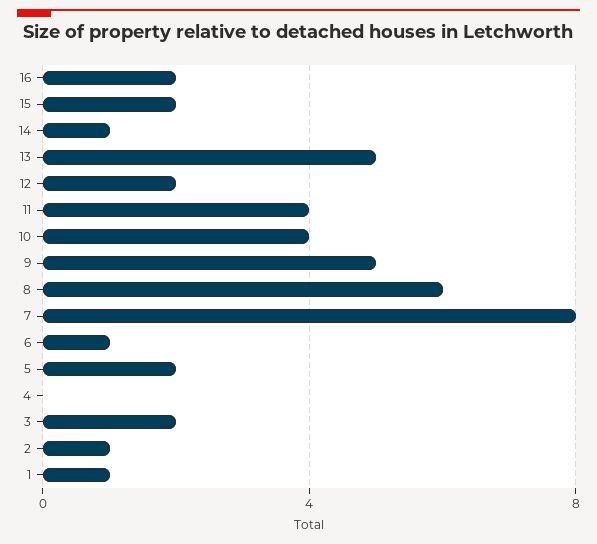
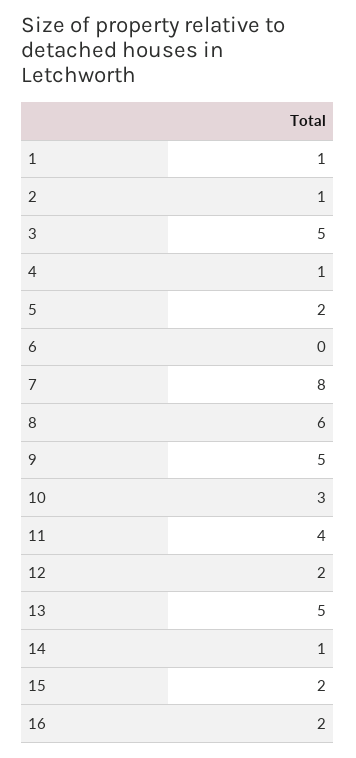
  {
    "16": 2,
    "15": 2,
    "14": 1,
    "13": 5,
    "12": 2,
    "11": 4,
-   "10": 4,
+   "10": 3,
    "9": 5,
    "8": 6,
    "7": 8,
-   "6": 1,
+   "6": 0,
    "5": 2,
-   "4": 0,
+   "4": 1,
-   "3": 2,
+   "3": 5,
    "2": 1,
    "1": 1
  }

